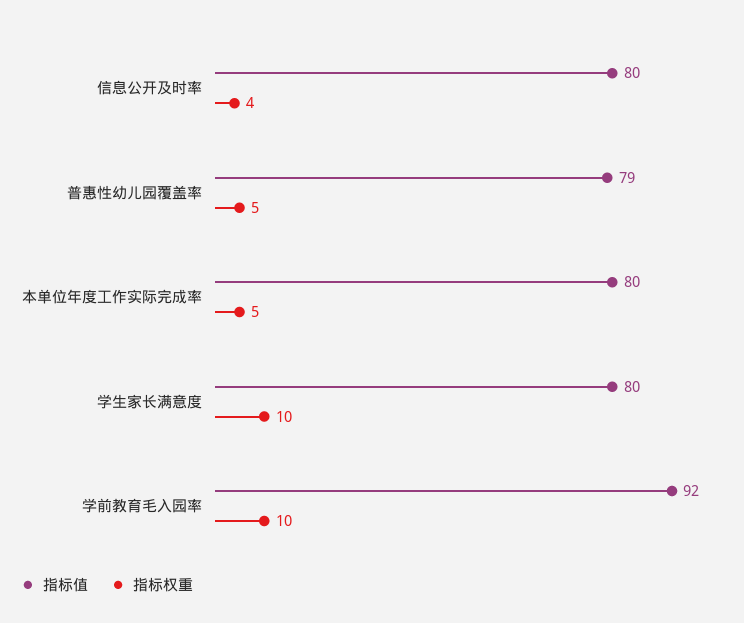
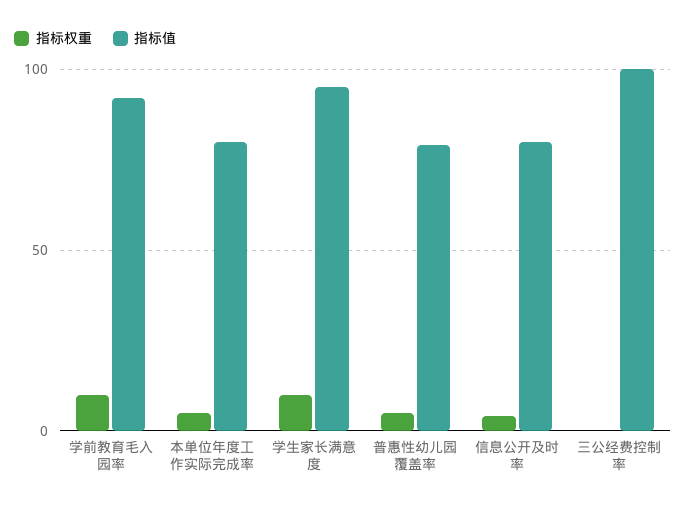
  {
    "指标值": {
      "信息公开及时率": 80,
      "普惠性幼儿园覆盖率": 79,
      "本单位年度工作实际完成率": 80,
-     "学生家长满意度": 80,
+     "学生家长满意度": 95,
-     "学前教育毛入园率": 92
+     "学前教育毛入园率": 92,
+     "三公经费控制率": 100
    },
    "指标权重": {
      "信息公开及时率": 4,
      "普惠性幼儿园覆盖率": 5,
      "本单位年度工作实际完成率": 5,
      "学生家长满意度": 10,
-     "学前教育毛入园率": 10
+     "学前教育毛入园率": 10,
+     "三公经费控制率": 0
    }
  }

